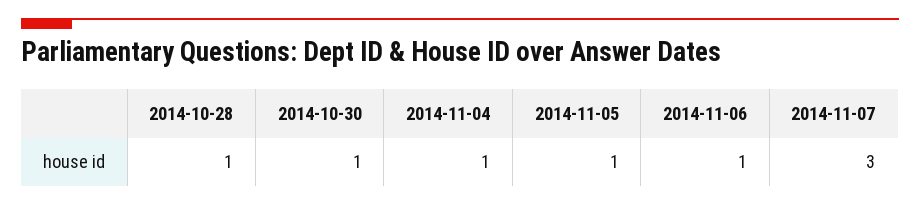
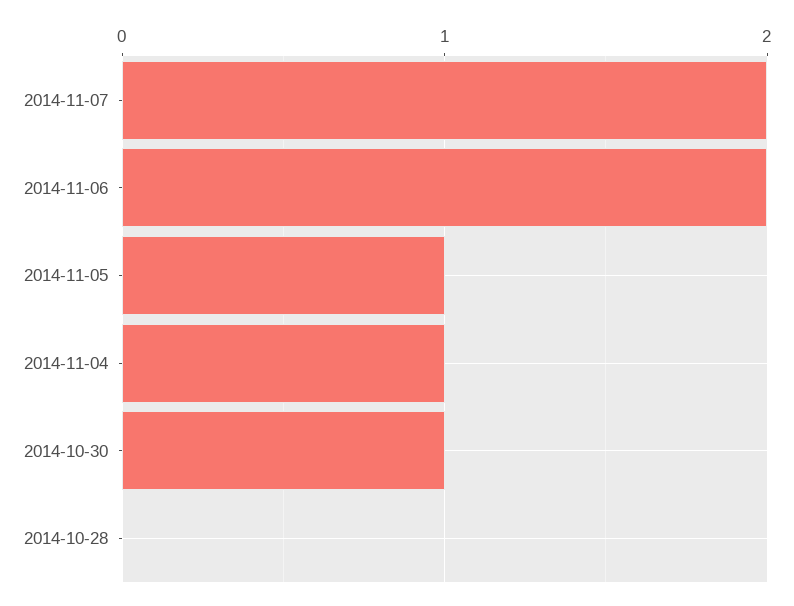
  {
-   "2014-10-28": 1,
+   "2014-10-28": 0,
    "2014-10-30": 1,
    "2014-11-04": 1,
    "2014-11-05": 1,
-   "2014-11-06": 1,
+   "2014-11-06": 2,
-   "2014-11-07": 3
+   "2014-11-07": 2
  }

